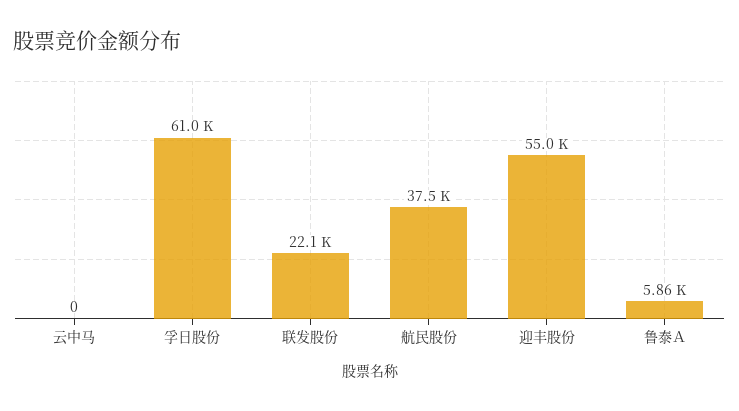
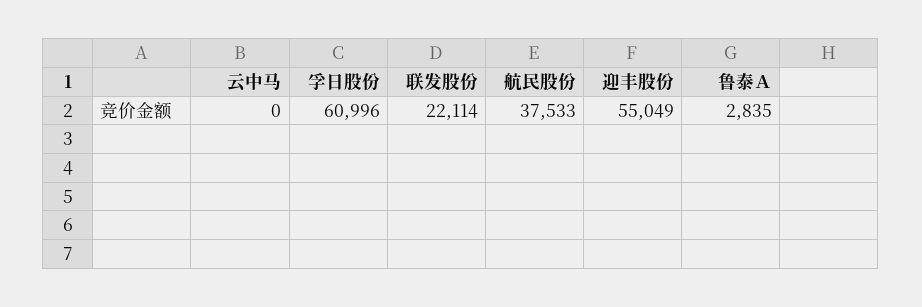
  {
    "云中马": 0,
    "孚日股份": 60996,
    "联发股份": 22114,
    "航民股份": 37533,
    "迎丰股份": 55049,
-   "鲁泰Ａ": 5860
+   "鲁泰Ａ": 2835
  }

